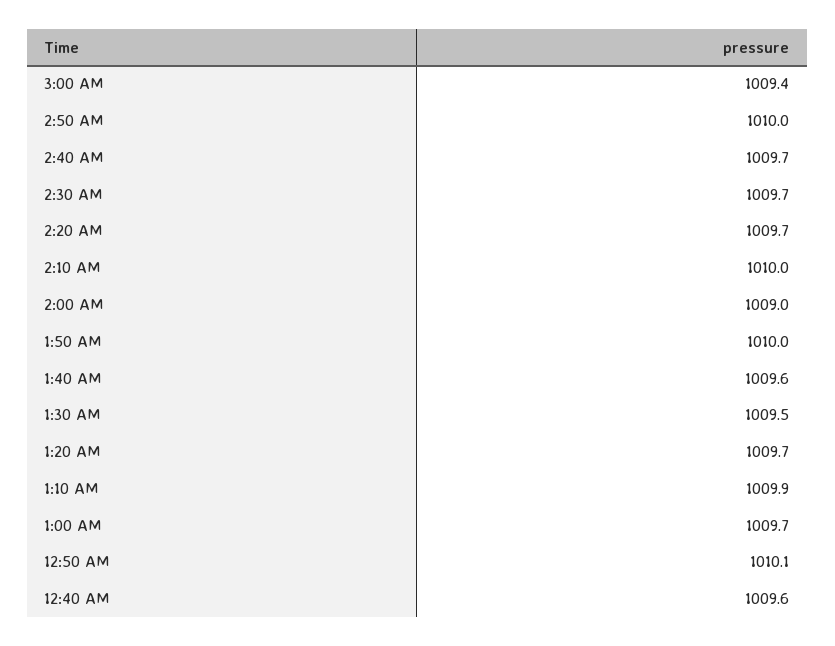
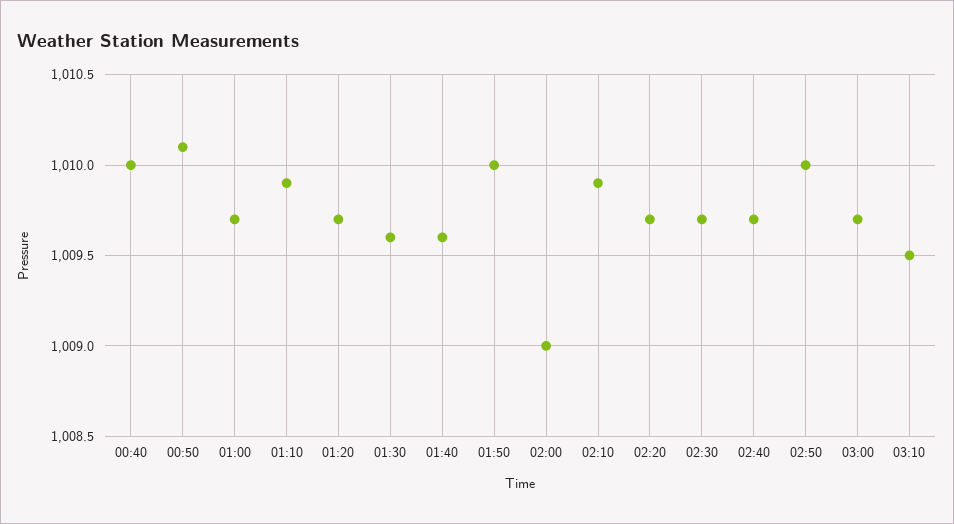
  {
-   "3:00 AM": 1009.4,
+   "3:00 AM": 1009.7,
    "2:50 AM": 1010,
    "2:40 AM": 1009.7,
    "2:30 AM": 1009.7,
    "2:20 AM": 1009.7,
-   "2:10 AM": 1010,
+   "2:10 AM": 1009.9,
    "2:00 AM": 1009,
    "1:50 AM": 1010,
    "1:40 AM": 1009.6,
-   "1:30 AM": 1009.5,
+   "1:30 AM": 1009.6,
    "1:20 AM": 1009.7,
    "1:10 AM": 1009.9,
    "1:00 AM": 1009.7,
    "12:50 AM": 1010.1,
-   "12:40 AM": 1009.6
+   "12:40 AM": 1010,
+   "03:10": 1009.5
  }

